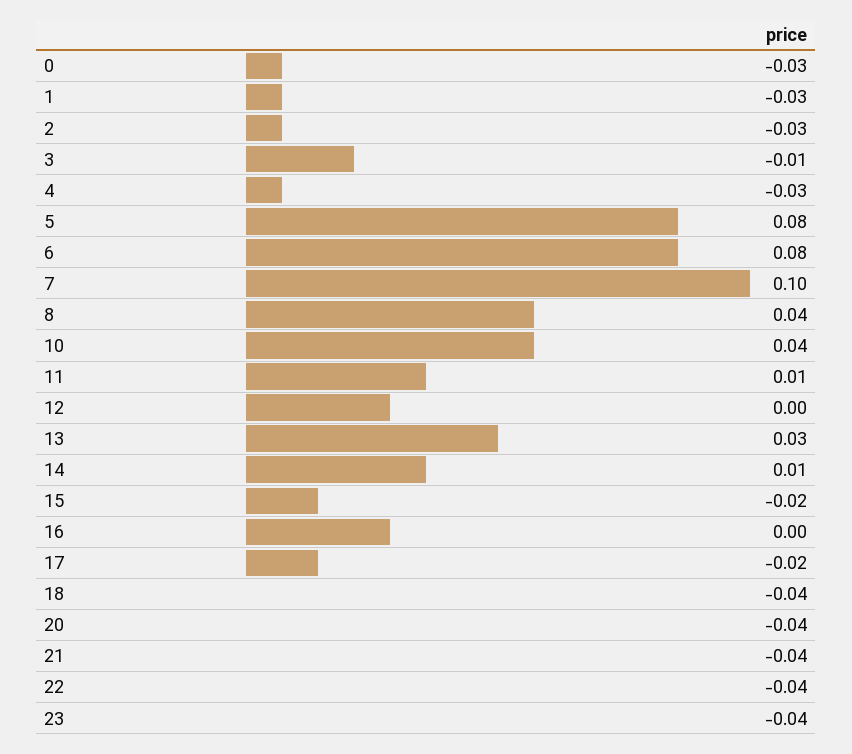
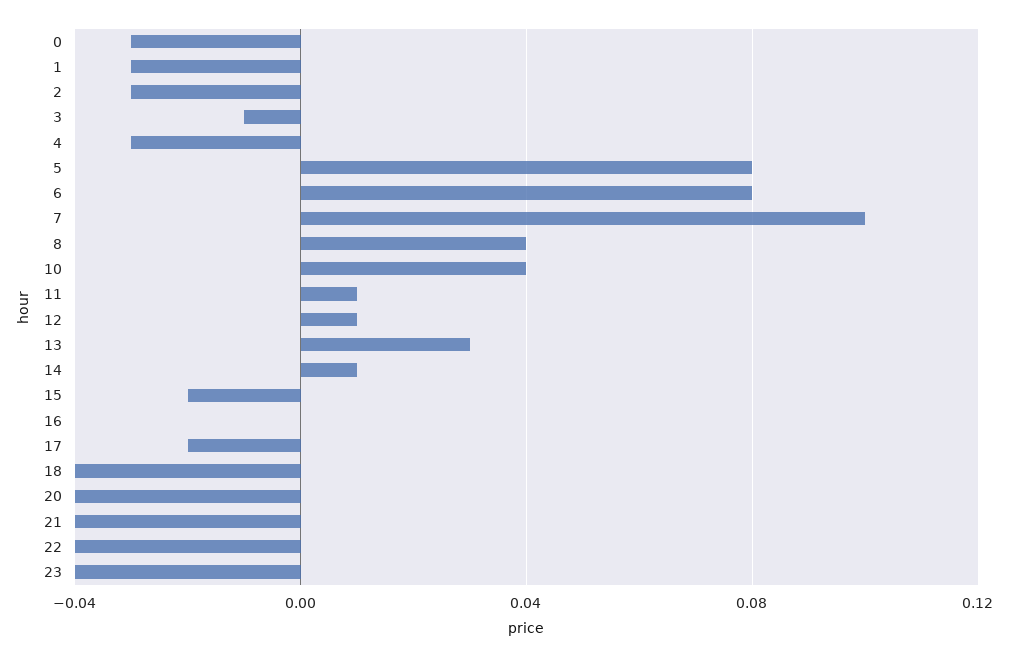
  {
    "0": -0.03,
    "1": -0.03,
    "2": -0.03,
    "3": -0.01,
    "4": -0.03,
    "5": 0.08,
    "6": 0.08,
    "7": 0.1,
    "8": 0.04,
    "10": 0.04,
    "11": 0.01,
-   "12": 0,
+   "12": 0.01,
    "13": 0.03,
    "14": 0.01,
    "15": -0.02,
    "16": 0,
    "17": -0.02,
    "18": -0.04,
    "20": -0.04,
    "21": -0.04,
    "22": -0.04,
    "23": -0.04
  }

